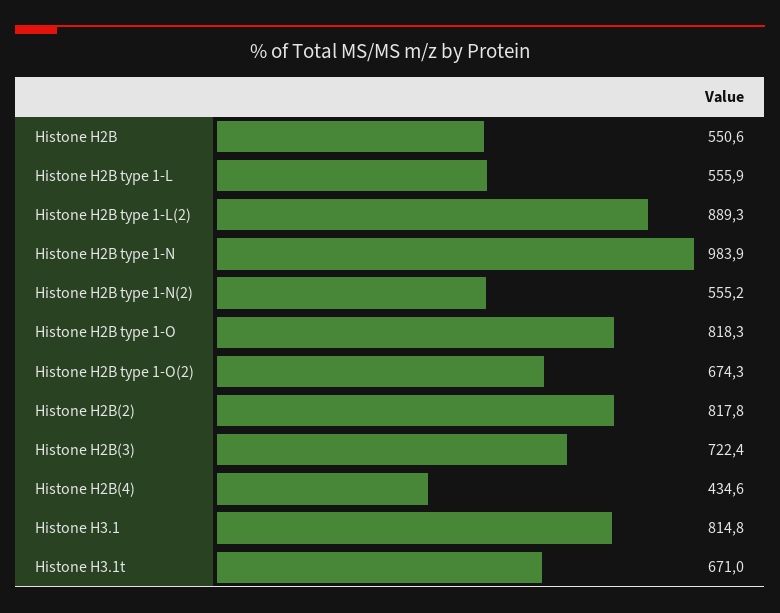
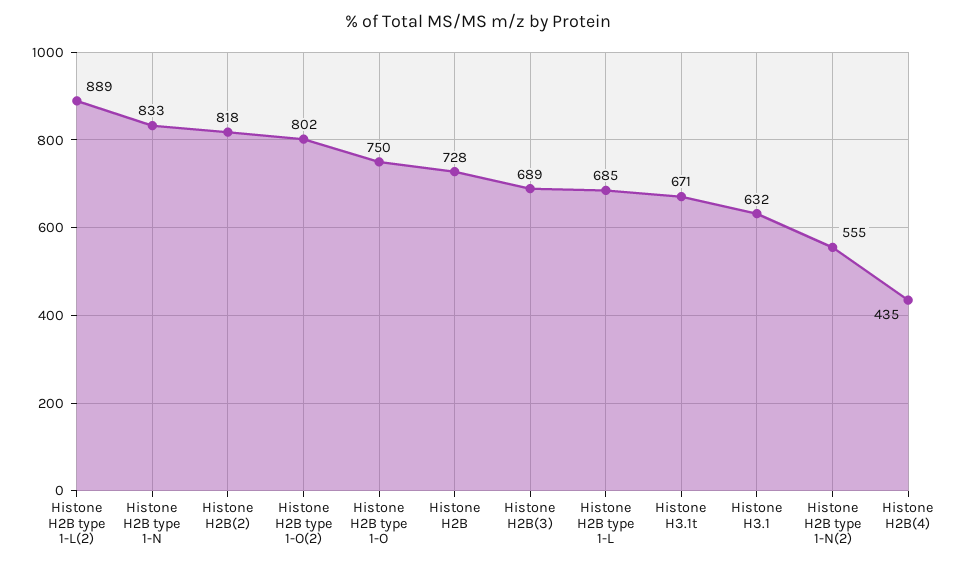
  {
-   "Histone H2B": 550.6,
+   "Histone H2B": 728,
-   "Histone H2B type 1-L": 555.9,
+   "Histone H2B type 1-L": 685,
    "Histone H2B type 1-L(2)": 889.3,
-   "Histone H2B type 1-N": 983.9,
+   "Histone H2B type 1-N": 833,
    "Histone H2B type 1-N(2)": 555.2,
-   "Histone H2B type 1-O": 818.3,
+   "Histone H2B type 1-O": 750,
-   "Histone H2B type 1-O(2)": 674.3,
+   "Histone H2B type 1-O(2)": 802,
    "Histone H2B(2)": 817.8,
-   "Histone H2B(3)": 722.4,
+   "Histone H2B(3)": 689,
    "Histone H2B(4)": 434.6,
-   "Histone H3.1": 814.8,
+   "Histone H3.1": 632,
    "Histone H3.1t": 671
  }

